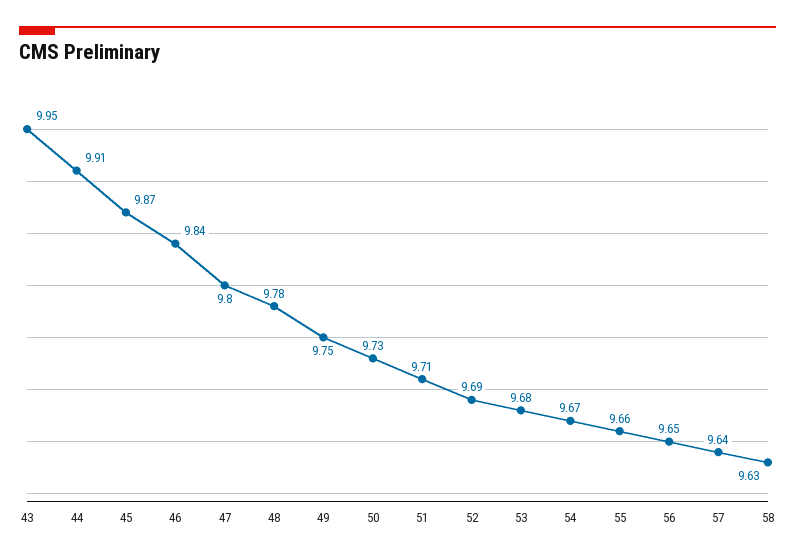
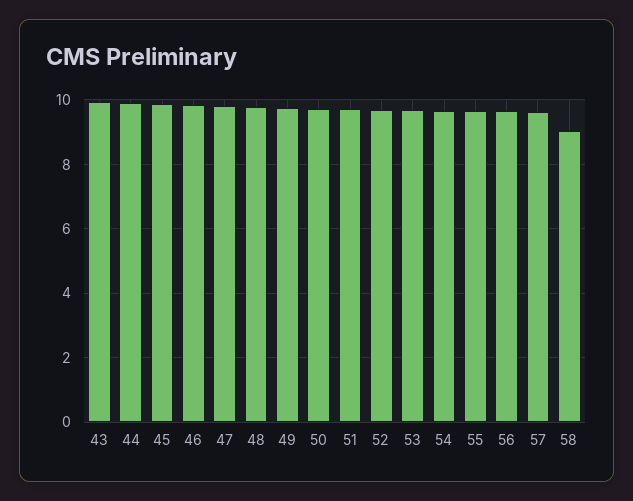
  {
    "43": 9.95,
    "44": 9.91,
    "45": 9.87,
    "46": 9.84,
    "47": 9.8,
    "48": 9.78,
    "49": 9.75,
    "50": 9.73,
    "51": 9.71,
    "52": 9.69,
    "53": 9.68,
    "54": 9.67,
    "55": 9.66,
    "56": 9.65,
    "57": 9.64,
-   "58": 9.63
+   "58": 9
  }

